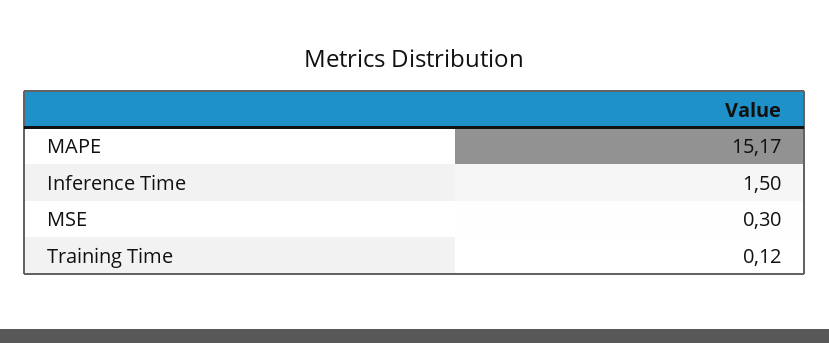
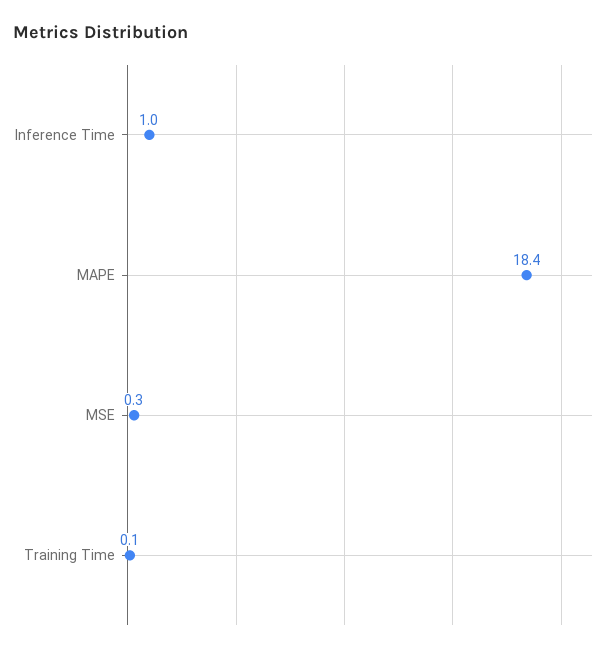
  {
-   "MAPE": 15.17,
+   "MAPE": 18.4,
-   "Inference Time": 1.5,
+   "Inference Time": 1,
    "MSE": 0.3,
    "Training Time": 0.12
  }

